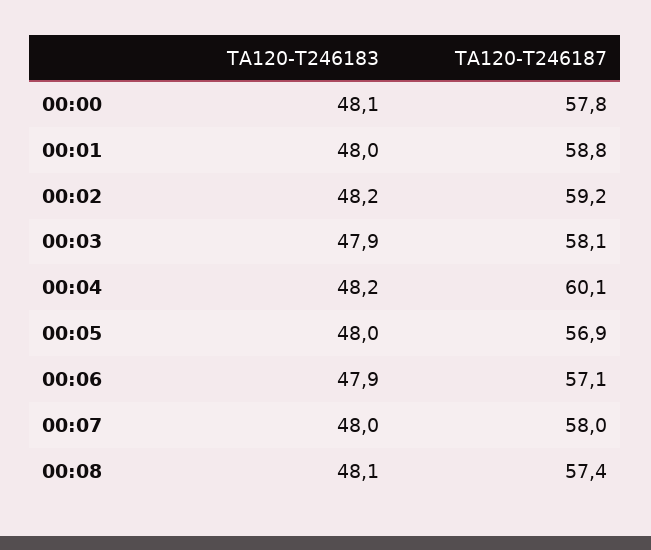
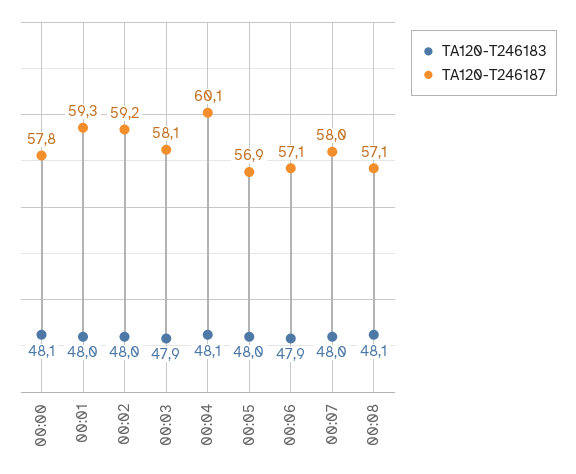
  {
    "TA120-T246183": {
      "00:00": 48.1,
      "00:01": 48,
-     "00:02": 48.2,
+     "00:02": 48,
      "00:03": 47.9,
-     "00:04": 48.2,
+     "00:04": 48.1,
      "00:05": 48,
      "00:06": 47.9,
      "00:07": 48,
      "00:08": 48.1
    },
    "TA120-T246187": {
      "00:00": 57.8,
-     "00:01": 58.8,
+     "00:01": 59.3,
      "00:02": 59.2,
      "00:03": 58.1,
      "00:04": 60.1,
      "00:05": 56.9,
      "00:06": 57.1,
      "00:07": 58,
-     "00:08": 57.4
+     "00:08": 57.1
    }
  }

